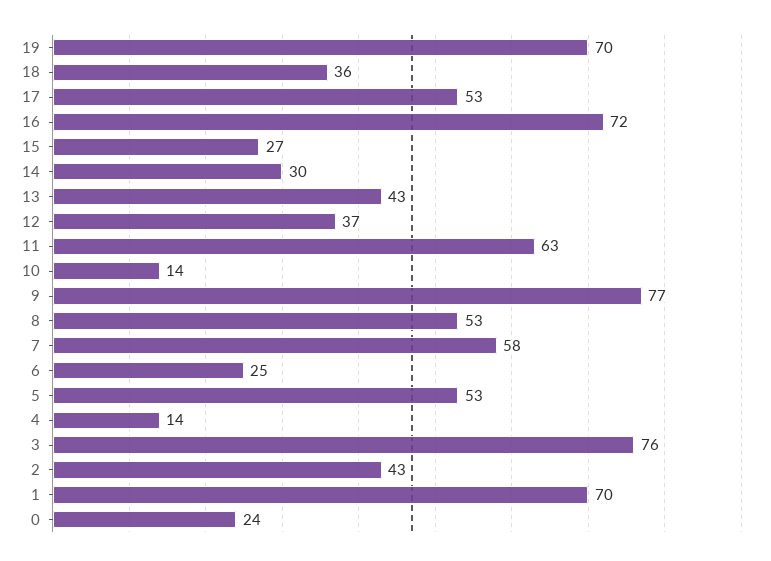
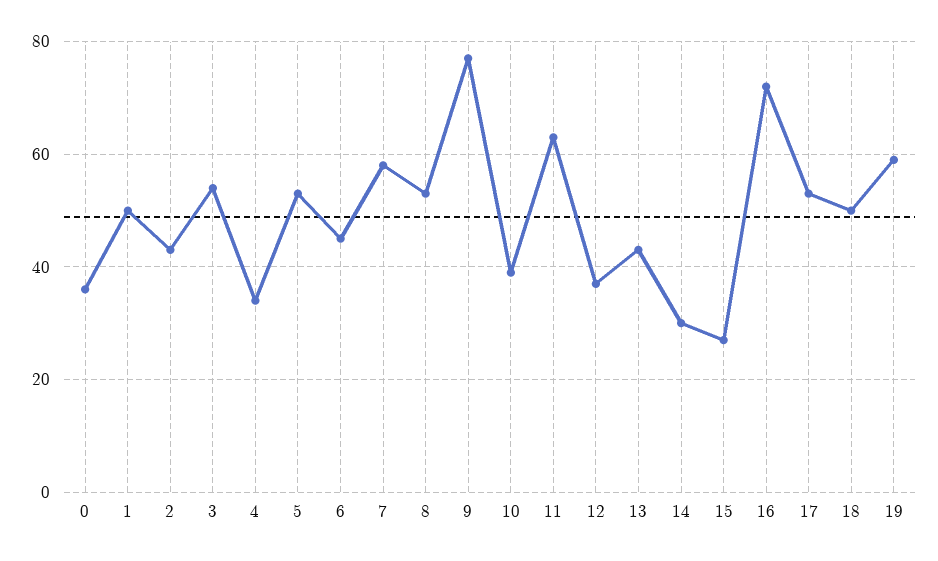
  {
-   "19": 70,
+   "19": 60,
-   "18": 36,
+   "18": 50,
    "17": 53,
    "16": 72,
    "15": 27,
    "14": 30,
    "13": 43,
    "12": 37,
    "11": 63,
-   "10": 14,
+   "10": 40,
    "9": 77,
    "8": 53,
    "7": 58,
-   "6": 25,
+   "6": 45,
    "5": 53,
-   "4": 14,
+   "4": 35,
-   "3": 76,
+   "3": 55,
    "2": 43,
-   "1": 70,
+   "1": 50,
-   "0": 24
+   "0": 35
  }

